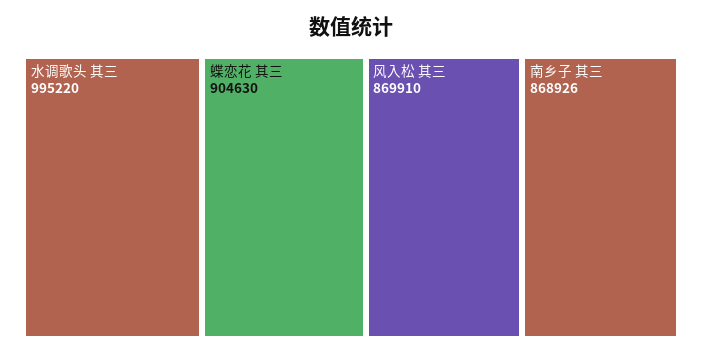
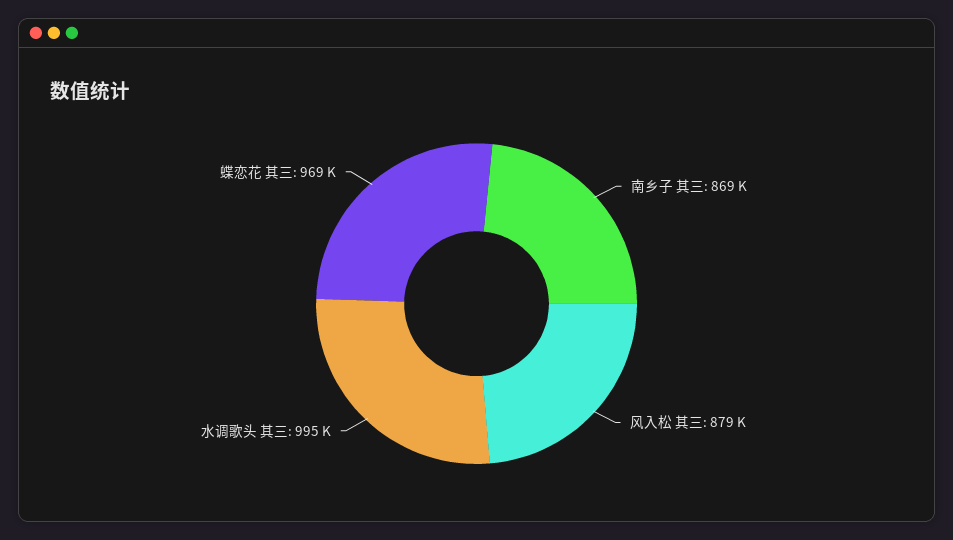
  {
    "水调歌头 其三": 995220,
-   "蝶恋花 其三": 904630,
+   "蝶恋花 其三": 969000,
-   "风入松 其三": 869910,
+   "风入松 其三": 879000,
    "南乡子 其三": 868926
  }

